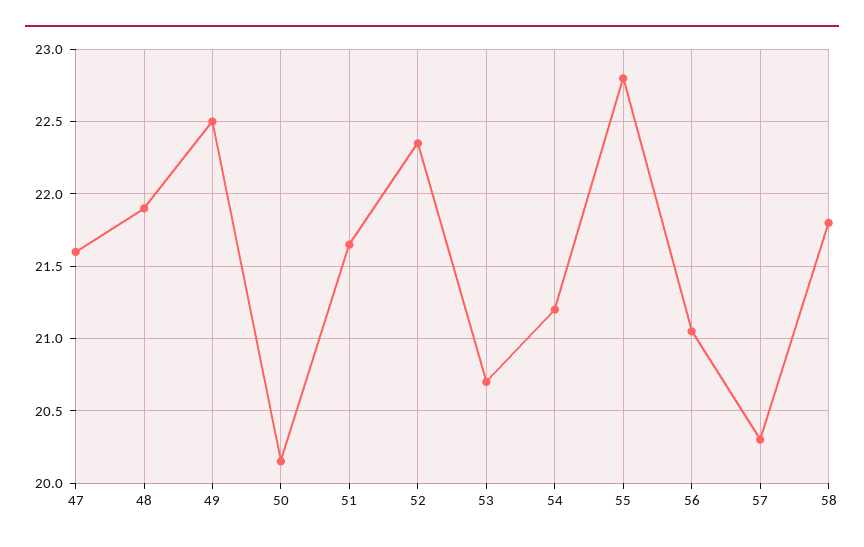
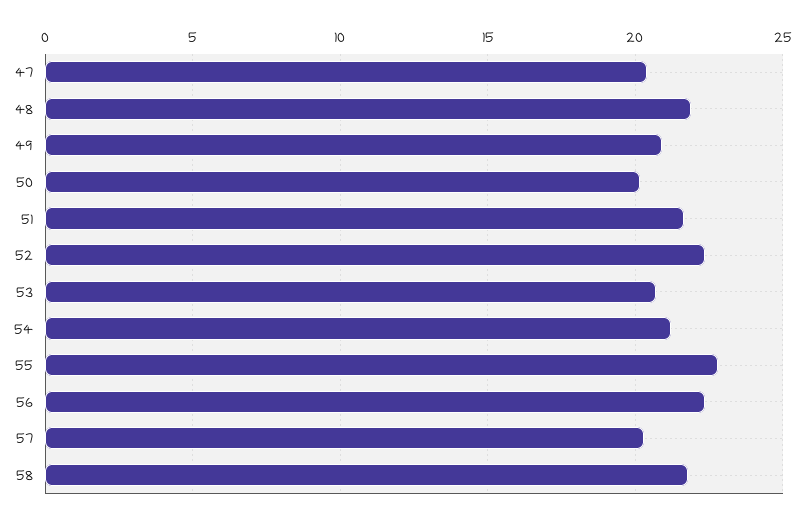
  {
-   "47": 21.6,
+   "47": 20.5,
    "48": 21.9,
-   "49": 22.5,
+   "49": 21,
    "50": 20.15,
    "51": 21.65,
    "52": 22.35,
    "53": 20.7,
    "54": 21.2,
    "55": 22.8,
-   "56": 21.05,
+   "56": 22.5,
    "57": 20.3,
    "58": 21.8
  }

